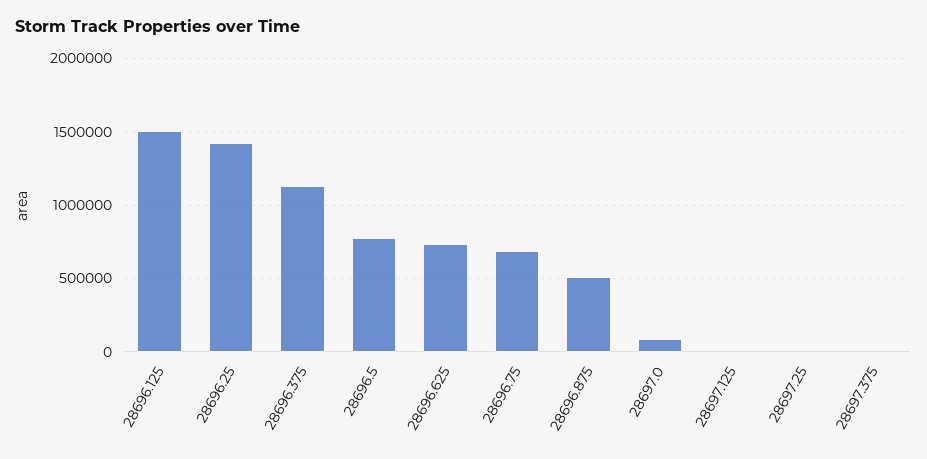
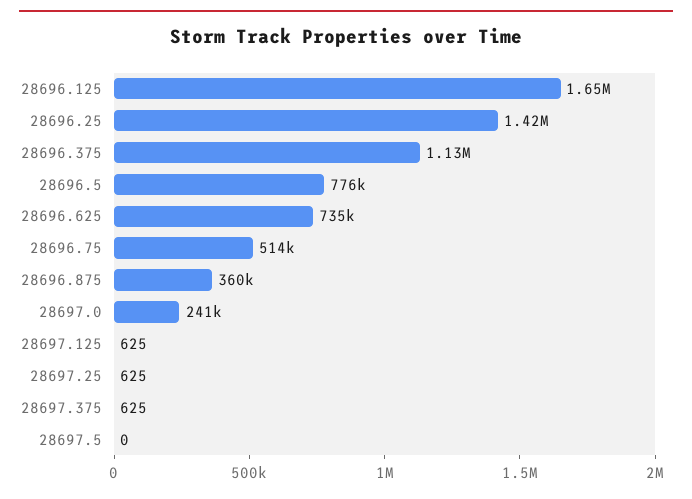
  {
-   "28696.125": 1500000,
+   "28696.125": 1650000,
    "28696.25": 1420000,
    "28696.375": 1130000,
    "28696.5": 776000,
    "28696.625": 735000,
-   "28696.75": 700000,
+   "28696.75": 514000,
-   "28696.875": 500000,
+   "28696.875": 360000,
-   "28697.0": 100000,
+   "28697.0": 241000,
    "28697.125": 625,
    "28697.25": 625,
-   "28697.375": 625
+   "28697.375": 625,
+   "28697.5": 0
  }

